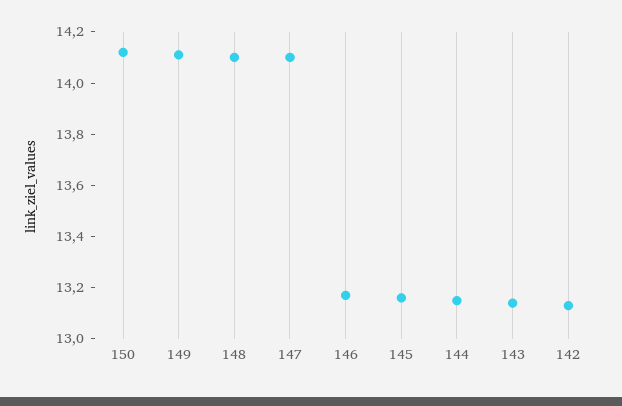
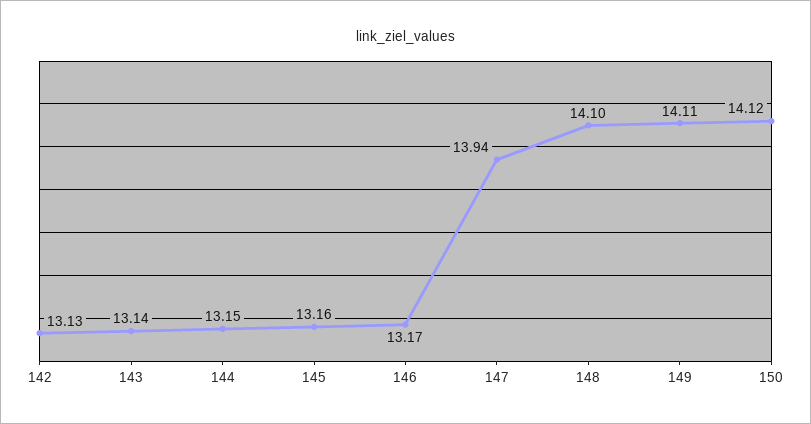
  {
    "150": 14.12,
    "149": 14.11,
    "148": 14.1,
-   "147": 14.1,
+   "147": 13.94,
    "146": 13.17,
    "145": 13.16,
    "144": 13.15,
    "143": 13.14,
    "142": 13.13
  }

